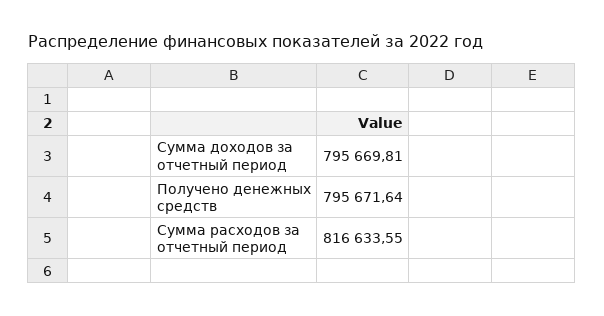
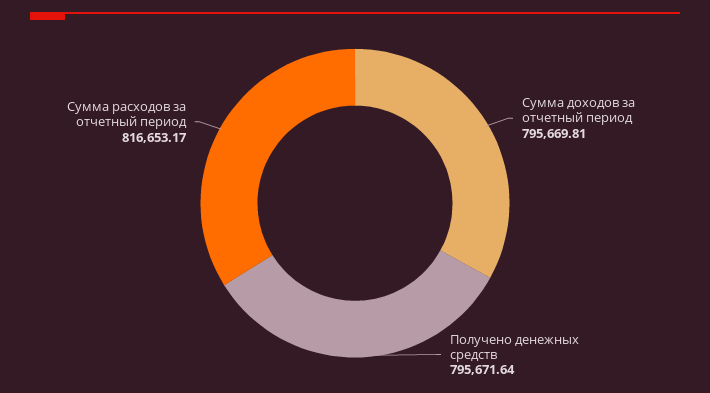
  {
    "Сумма доходов за отчетный период": 795669.81,
    "Получено денежных средств": 795671.64,
-   "Сумма расходов за отчетный период": 816633.55
+   "Сумма расходов за отчетный период": 816653.17
  }

